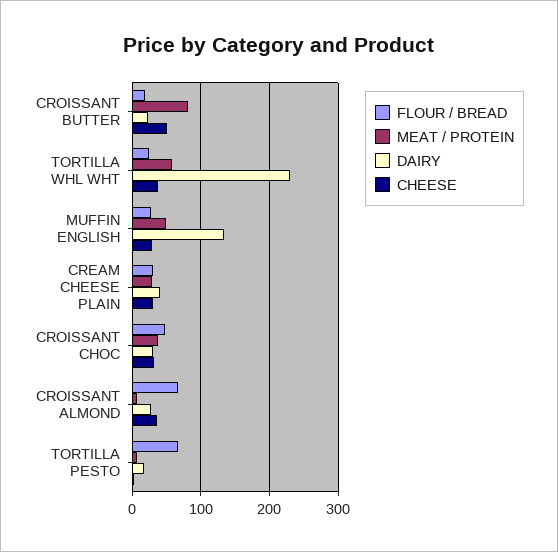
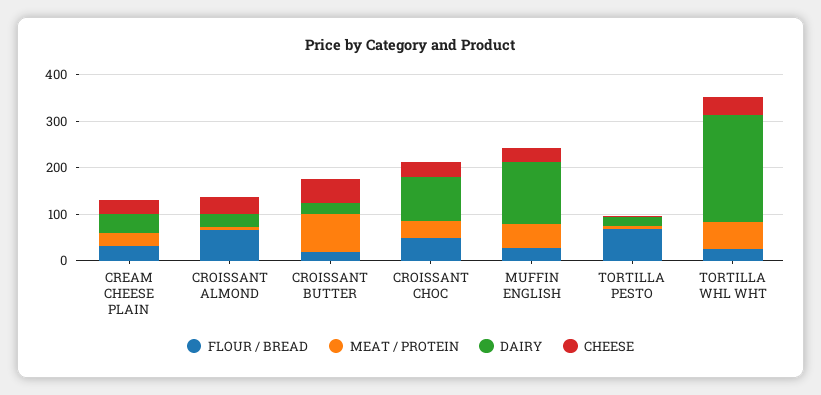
  {
    "FLOUR / BREAD": {
      "CROISSANT BUTTER": 20,
      "TORTILLA WHL WHT": 20,
      "MUFFIN ENGLISH": 30,
      "CREAM CHEESE PLAIN": 30,
      "CROISSANT CHOC": 50,
      "CROISSANT ALMOND": 70,
      "TORTILLA PESTO": 70
    },
    "MEAT / PROTEIN": {
      "CROISSANT BUTTER": 80,
      "TORTILLA WHL WHT": 60,
      "MUFFIN ENGLISH": 50,
      "CREAM CHEESE PLAIN": 30,
      "CROISSANT CHOC": 40,
      "CROISSANT ALMOND": 10,
      "TORTILLA PESTO": 10
    },
    "DAIRY": {
      "CROISSANT BUTTER": 20,
      "TORTILLA WHL WHT": 230,
      "MUFFIN ENGLISH": 130,
      "CREAM CHEESE PLAIN": 40,
-     "CROISSANT CHOC": 30,
+     "CROISSANT CHOC": 100,
      "CROISSANT ALMOND": 30,
      "TORTILLA PESTO": 20
    },
    "CHEESE": {
      "CROISSANT BUTTER": 50,
      "TORTILLA WHL WHT": 40,
      "MUFFIN ENGLISH": 30,
      "CREAM CHEESE PLAIN": 30,
      "CROISSANT CHOC": 30,
      "CROISSANT ALMOND": 40,
      "TORTILLA PESTO": 0
    }
  }

